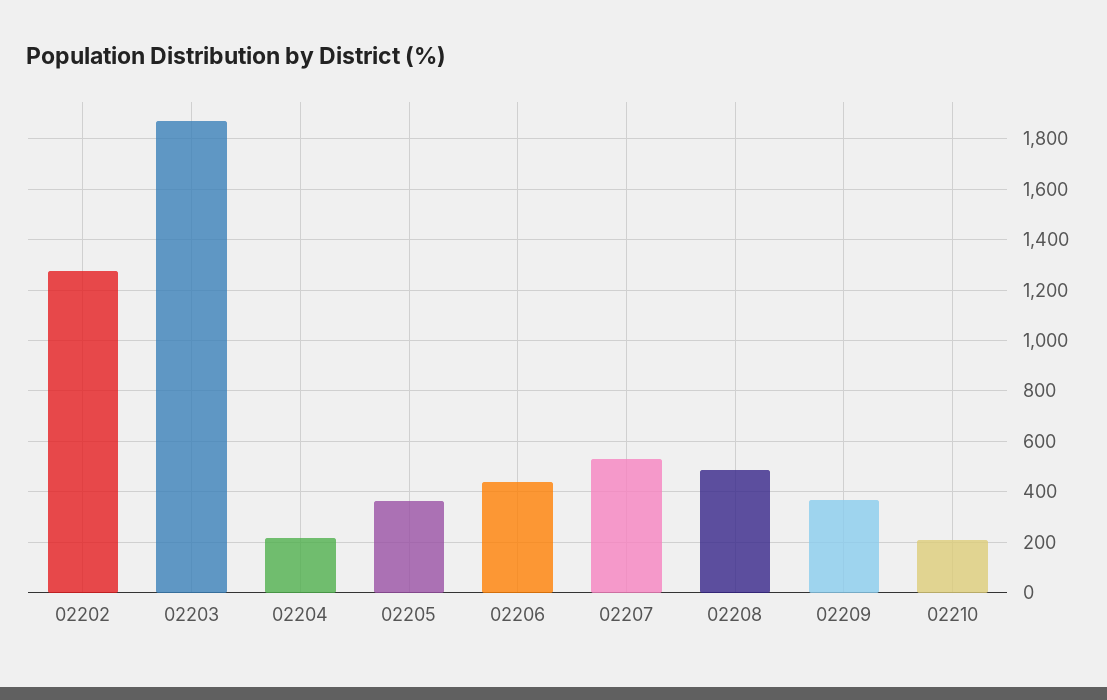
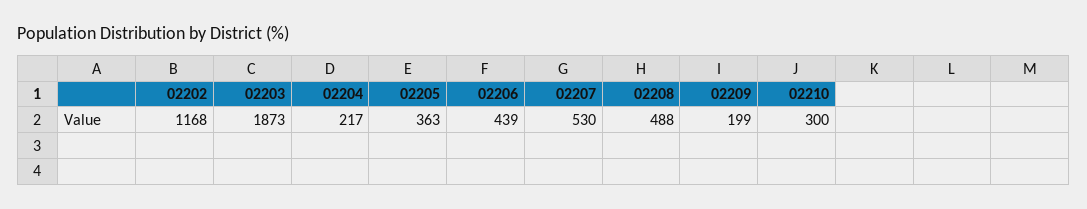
  {
-   "02202": 1275,
+   "02202": 1168,
    "02203": 1873,
    "02204": 217,
    "02205": 363,
    "02206": 439,
    "02207": 530,
    "02208": 488,
-   "02209": 375,
+   "02209": 199,
-   "02210": 200
+   "02210": 300
  }

